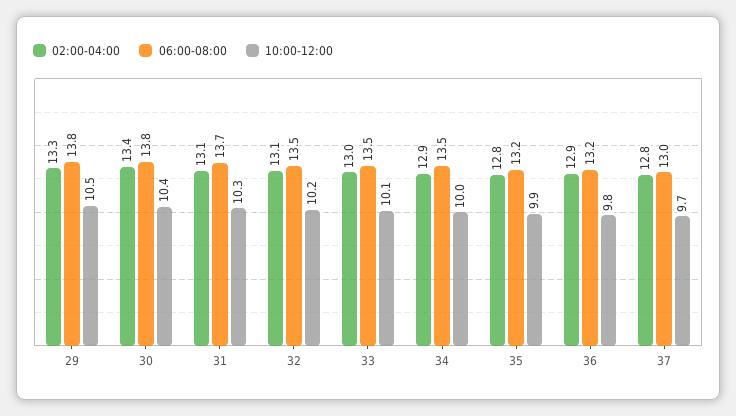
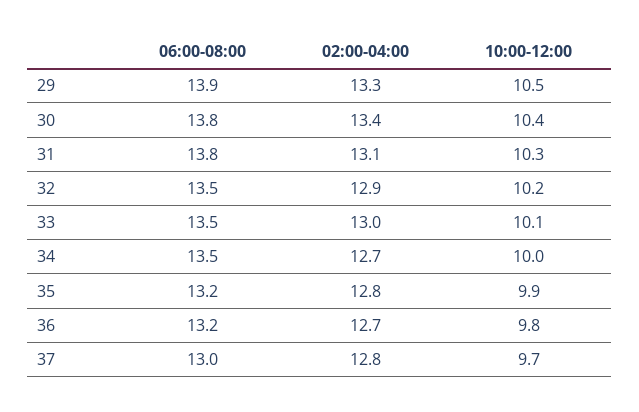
  {
    "02:00-04:00": {
      "29": 13.3,
      "30": 13.4,
      "31": 13.1,
-     "32": 13.1,
+     "32": 12.9,
      "33": 13,
-     "34": 12.9,
+     "34": 12.7,
      "35": 12.8,
-     "36": 12.9,
+     "36": 12.7,
      "37": 12.8
    },
    "06:00-08:00": {
-     "29": 13.8,
+     "29": 13.9,
      "30": 13.8,
-     "31": 13.7,
+     "31": 13.8,
      "32": 13.5,
      "33": 13.5,
      "34": 13.5,
      "35": 13.2,
      "36": 13.2,
      "37": 13
    },
    "10:00-12:00": {
      "29": 10.5,
      "30": 10.4,
      "31": 10.3,
      "32": 10.2,
      "33": 10.1,
      "34": 10,
      "35": 9.9,
      "36": 9.8,
      "37": 9.7
    }
  }

